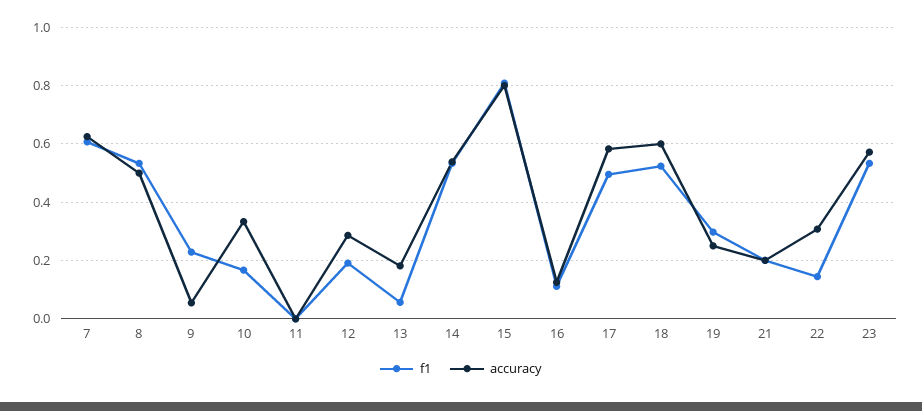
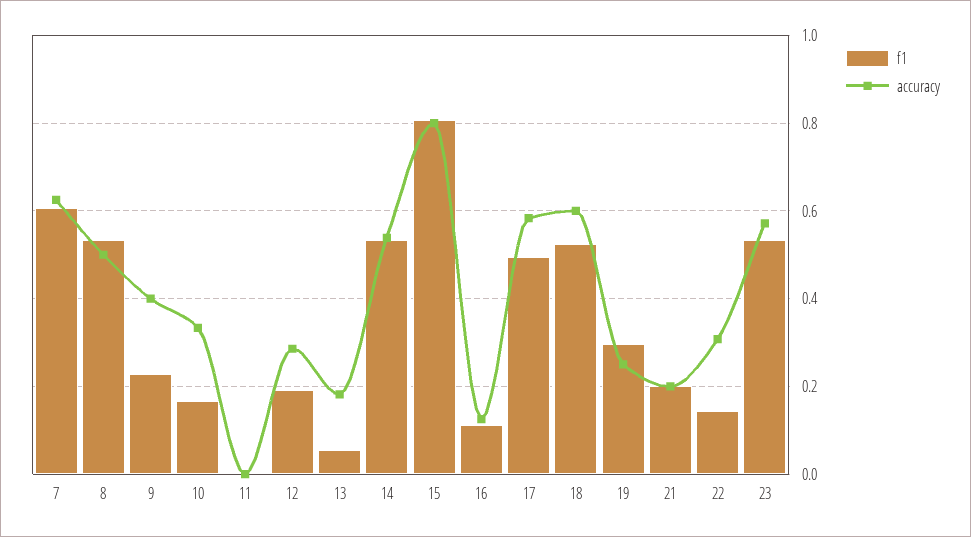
  {
    "f1": {
      "7": 0.6,
      "8": 0.54,
      "9": 0.22,
      "10": 0.16,
      "11": 0,
      "12": 0.2,
      "13": 0.06,
      "14": 0.54,
      "15": 0.8,
      "16": 0.12,
      "17": 0.5,
      "18": 0.52,
      "19": 0.3,
      "21": 0.2,
      "22": 0.14,
      "23": 0.54
    },
    "accuracy": {
      "7": 0.62,
      "8": 0.5,
-     "9": 0.05,
+     "9": 0.4,
      "10": 0.34,
      "11": 0,
      "12": 0.28,
      "13": 0.18,
      "14": 0.54,
      "15": 0.8,
      "16": 0.12,
      "17": 0.58,
      "18": 0.6,
      "19": 0.26,
      "21": 0.2,
      "22": 0.3,
      "23": 0.58
    }
  }

